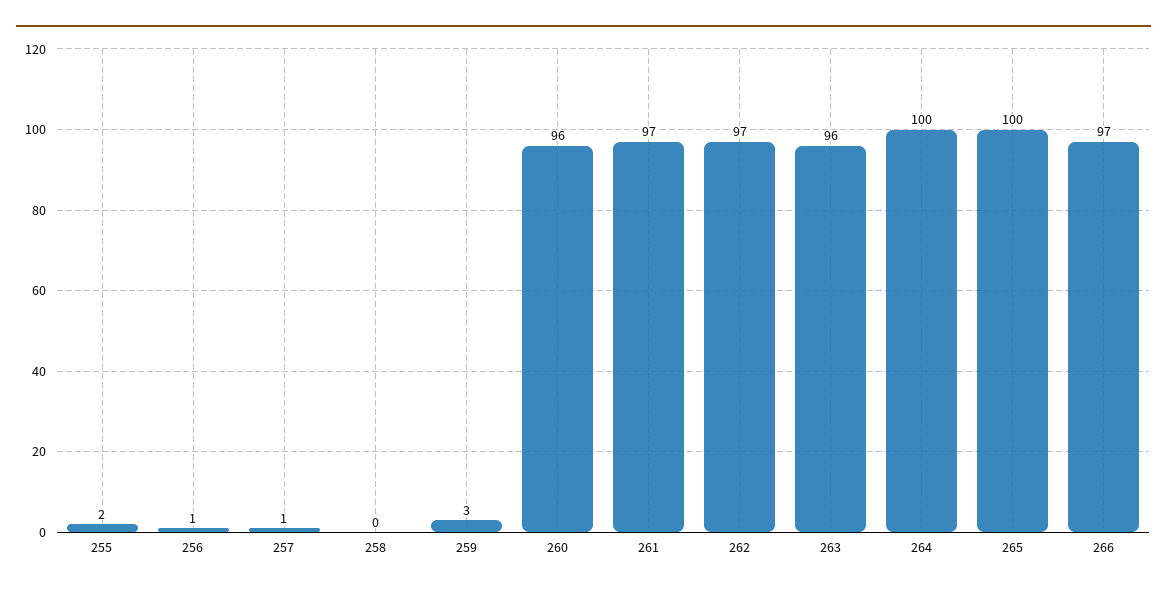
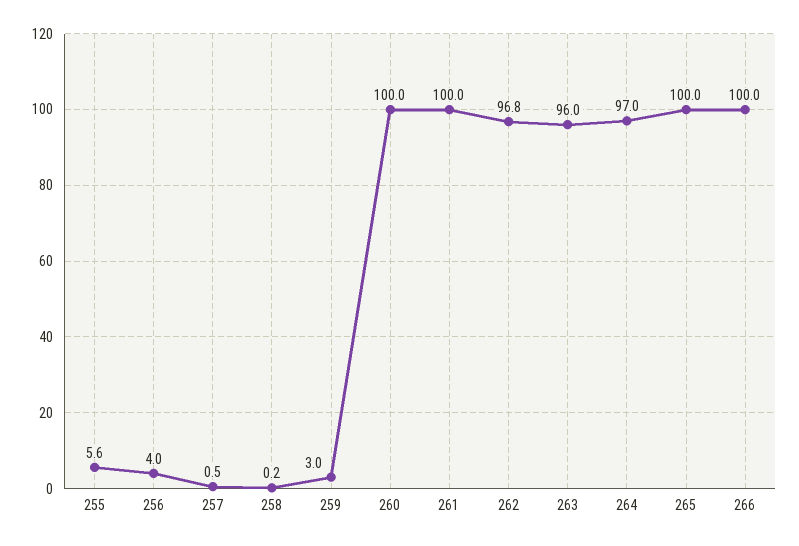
  {
-   "255": 2,
+   "255": 5.6,
-   "256": 1,
+   "256": 4,
    "257": 0.5,
    "258": 0.2,
    "259": 3,
-   "260": 96,
+   "260": 100,
-   "261": 97,
+   "261": 100,
    "262": 96.8,
    "263": 96,
-   "264": 100,
+   "264": 97,
    "265": 100,
-   "266": 97
+   "266": 100
  }

